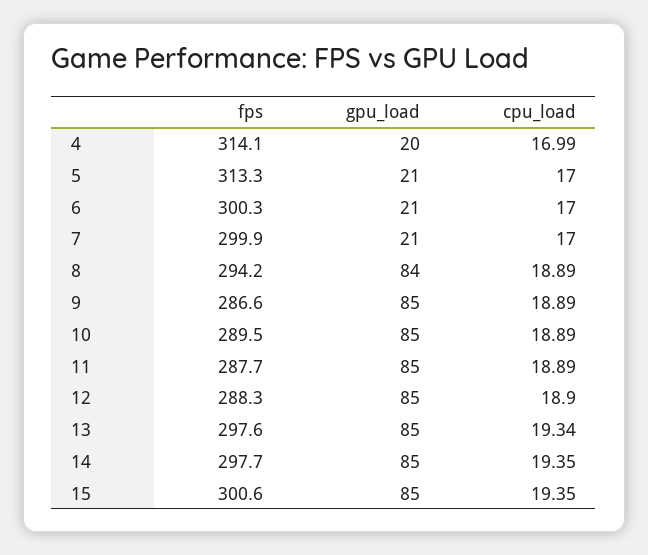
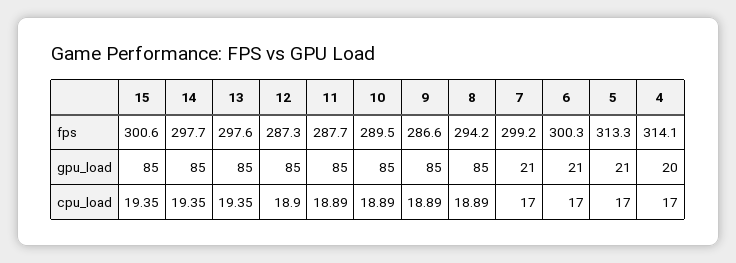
  {
    "fps": {
      "4": 314.1,
      "5": 313.3,
      "6": 300.3,
-     "7": 299.9,
+     "7": 299.2,
      "8": 294.2,
      "9": 286.6,
      "10": 289.5,
      "11": 287.7,
-     "12": 288.3,
+     "12": 287.3,
      "13": 297.6,
      "14": 297.7,
      "15": 300.6
    },
    "gpu_load": {
      "4": 20,
      "5": 21,
      "6": 21,
      "7": 21,
-     "8": 84,
+     "8": 85,
      "9": 85,
      "10": 85,
      "11": 85,
      "12": 85,
      "13": 85,
      "14": 85,
      "15": 85
    },
    "cpu_load": {
-     "4": 16.99,
+     "4": 17,
      "5": 17,
      "6": 17,
      "7": 17,
      "8": 18.89,
      "9": 18.89,
      "10": 18.89,
      "11": 18.89,
      "12": 18.9,
-     "13": 19.34,
+     "13": 19.35,
      "14": 19.35,
      "15": 19.35
    }
  }

